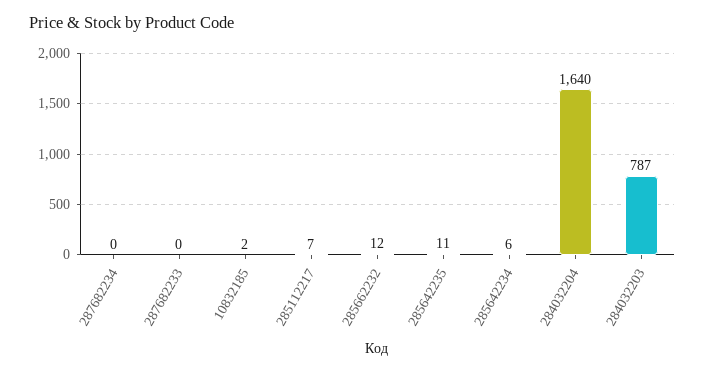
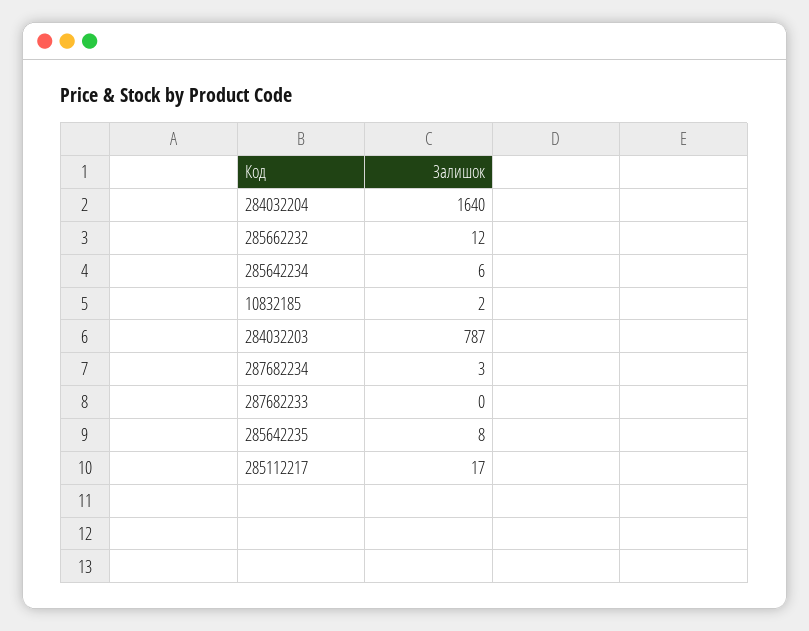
  {
-   "287682234": 0,
+   "287682234": 3,
    "287682233": 0,
    "10832185": 2,
-   "285112217": 7,
+   "285112217": 17,
    "285662232": 12,
-   "285642235": 11,
+   "285642235": 8,
    "285642234": 6,
    "284032204": 1640,
    "284032203": 787
  }

